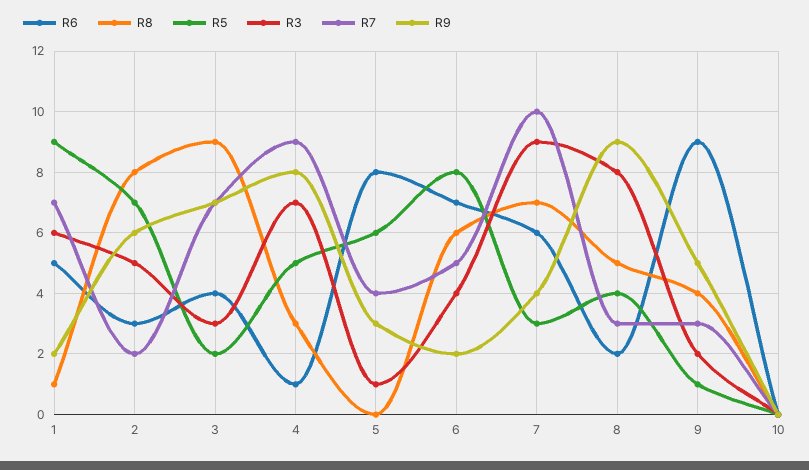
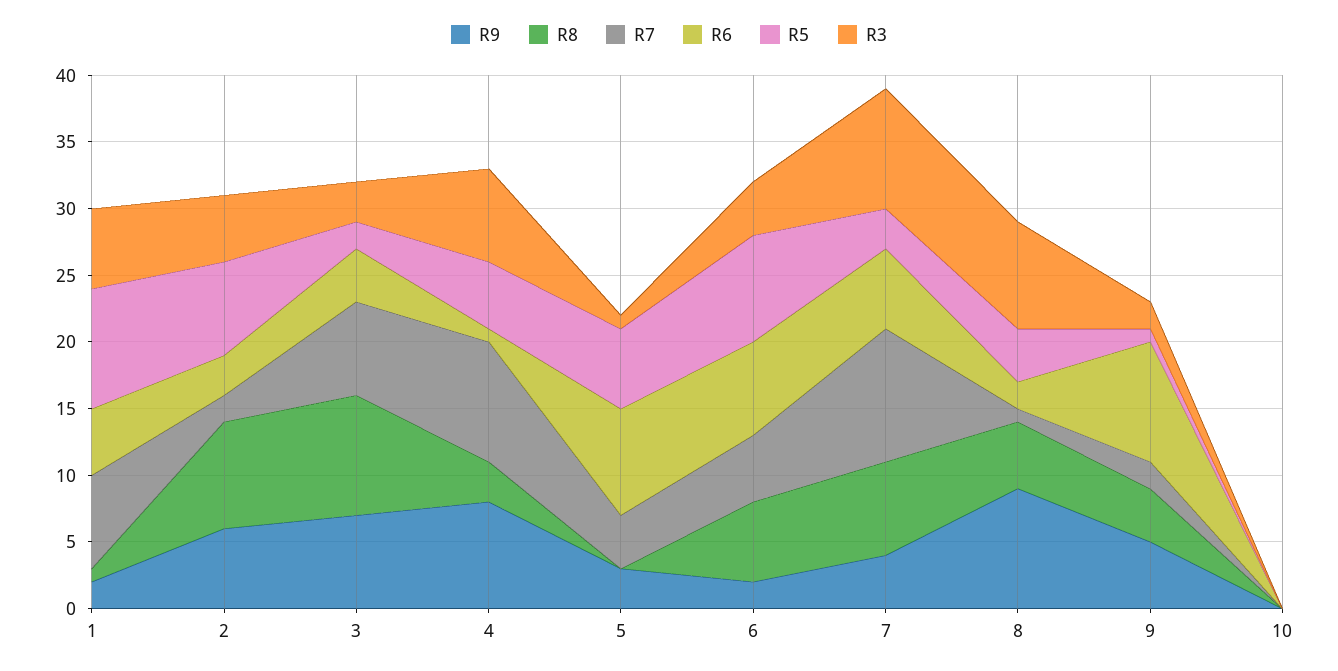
  {
    "R6": {
      "1": 5,
      "2": 3,
      "3": 4,
      "4": 1,
      "5": 8,
      "6": 7,
      "7": 6,
      "8": 2,
      "9": 9,
      "10": 0
    },
    "R8": {
      "1": 1,
      "2": 8,
      "3": 9,
      "4": 3,
      "5": 0,
      "6": 6,
      "7": 7,
      "8": 5,
      "9": 4,
      "10": 0
    },
    "R5": {
      "1": 9,
      "2": 7,
      "3": 2,
      "4": 5,
      "5": 6,
      "6": 8,
      "7": 3,
      "8": 4,
      "9": 1,
      "10": 0
    },
    "R3": {
      "1": 6,
      "2": 5,
      "3": 3,
      "4": 7,
      "5": 1,
      "6": 4,
      "7": 9,
      "8": 8,
      "9": 2,
      "10": 0
    },
    "R7": {
      "1": 7,
      "2": 2,
      "3": 7,
      "4": 9,
      "5": 4,
      "6": 5,
      "7": 10,
-     "8": 3,
+     "8": 1,
-     "9": 3,
+     "9": 2,
      "10": 0
    },
    "R9": {
      "1": 2,
      "2": 6,
      "3": 7,
      "4": 8,
      "5": 3,
      "6": 2,
      "7": 4,
      "8": 9,
      "9": 5,
      "10": 0
    }
  }

